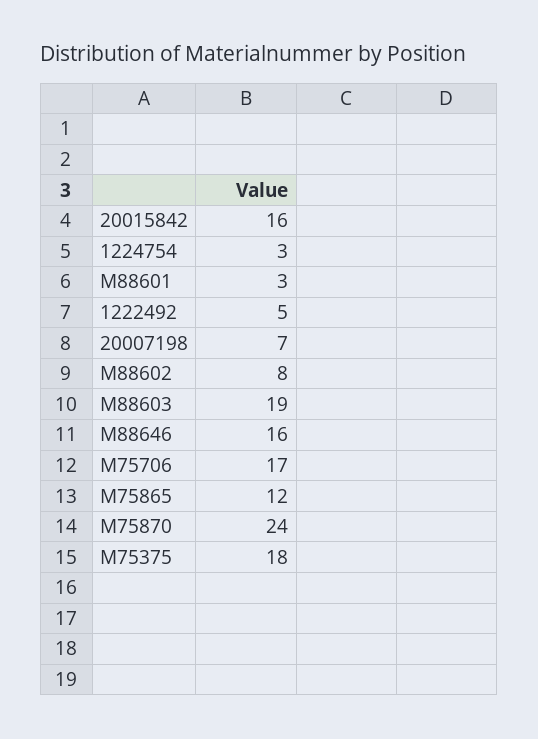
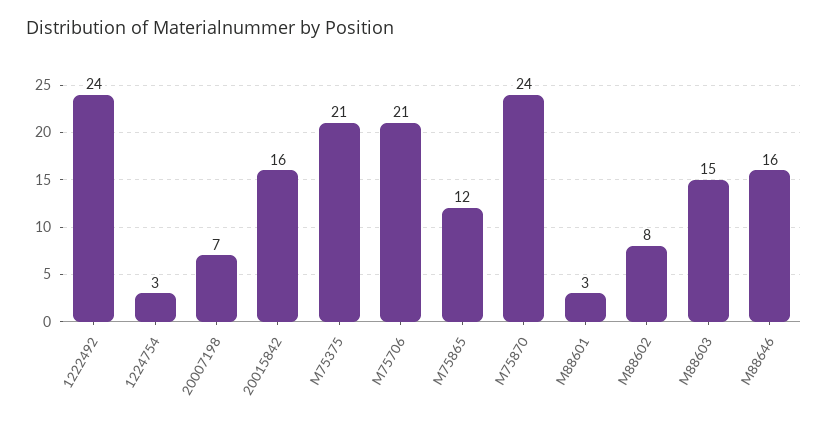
  {
    "20015842": 16,
    "1224754": 3,
    "M88601": 3,
-   "1222492": 5,
+   "1222492": 24,
    "20007198": 7,
    "M88602": 8,
-   "M88603": 19,
+   "M88603": 15,
    "M88646": 16,
-   "M75706": 17,
+   "M75706": 21,
    "M75865": 12,
    "M75870": 24,
-   "M75375": 18
+   "M75375": 21
  }

